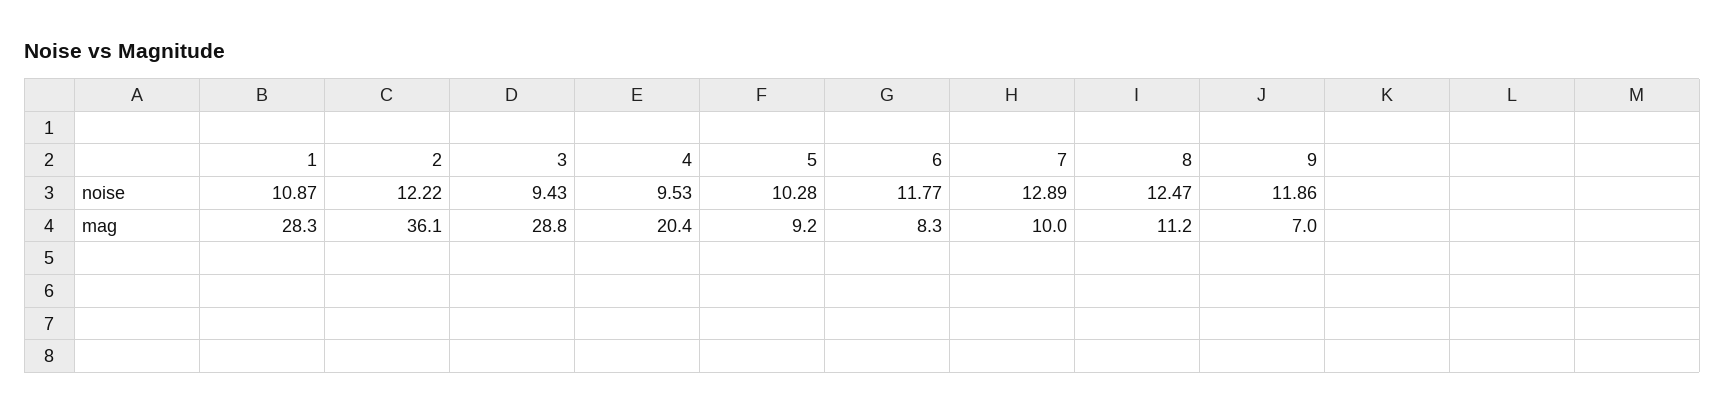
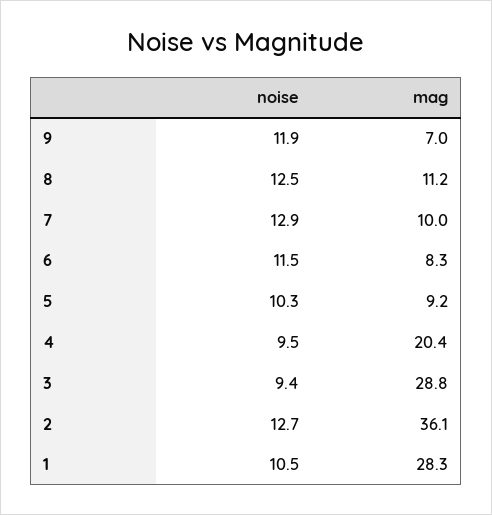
  {
    "1": {
-     "noise": 10.87,
+     "noise": 10.5,
      "mag": 28.3
    },
    "2": {
-     "noise": 12.22,
+     "noise": 12.7,
      "mag": 36.1
    },
    "3": {
      "noise": 9.43,
      "mag": 28.8
    },
    "4": {
      "noise": 9.53,
      "mag": 20.4
    },
    "5": {
      "noise": 10.28,
      "mag": 9.2
    },
    "6": {
-     "noise": 11.77,
+     "noise": 11.5,
      "mag": 8.3
    },
    "7": {
      "noise": 12.89,
      "mag": 10
    },
    "8": {
      "noise": 12.47,
      "mag": 11.2
    },
    "9": {
      "noise": 11.86,
      "mag": 7
    }
  }

